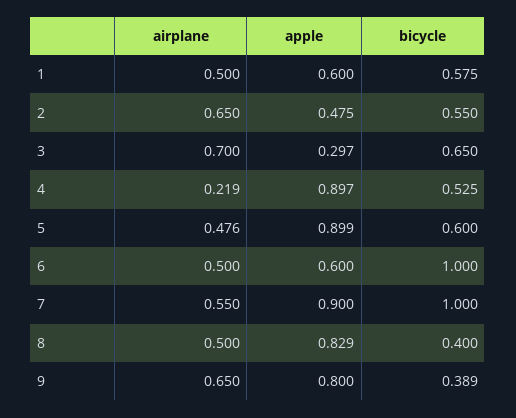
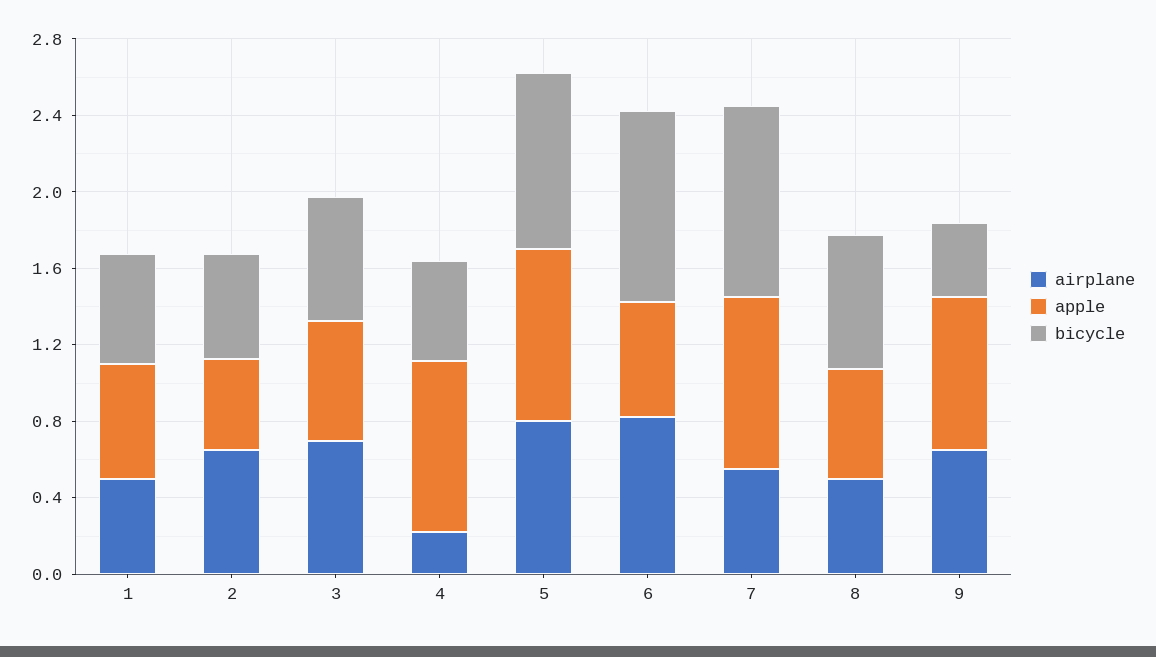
  {
    "airplane": {
      "1": 0.5,
      "2": 0.65,
      "3": 0.7,
      "4": 0.219,
-     "5": 0.476,
+     "5": 0.8,
-     "6": 0.5,
+     "6": 0.8,
      "7": 0.55,
      "8": 0.5,
      "9": 0.65
    },
    "apple": {
      "1": 0.6,
      "2": 0.475,
-     "3": 0.297,
+     "3": 0.6,
      "4": 0.897,
      "5": 0.899,
      "6": 0.6,
      "7": 0.9,
-     "8": 0.829,
+     "8": 0.6,
      "9": 0.8
    },
    "bicycle": {
      "1": 0.575,
      "2": 0.55,
      "3": 0.65,
      "4": 0.525,
-     "5": 0.6,
+     "5": 0.9,
      "6": 1,
      "7": 1,
-     "8": 0.4,
+     "8": 0.7,
      "9": 0.389
    }
  }

